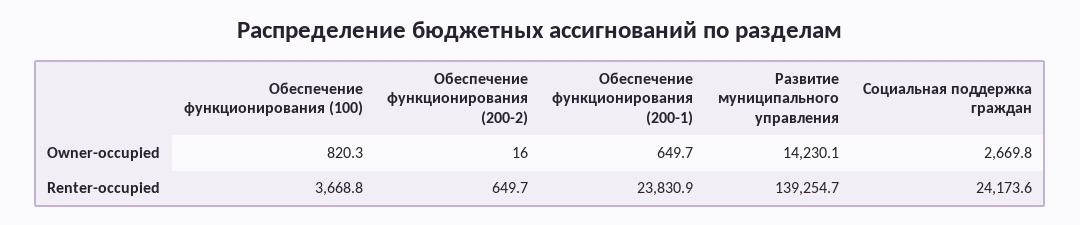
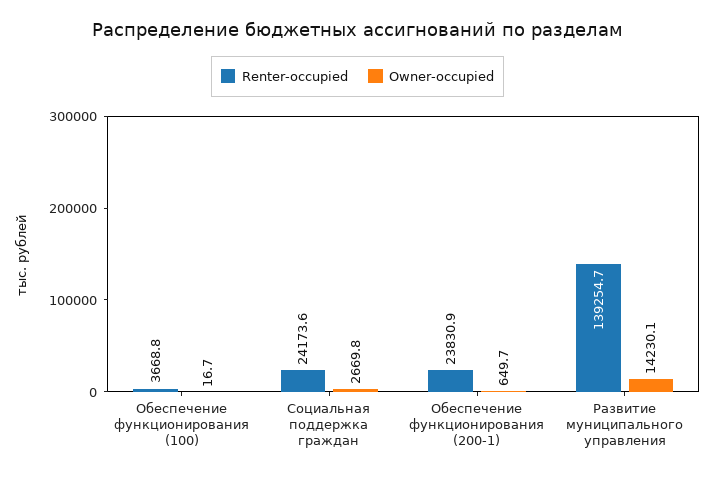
  {
    "Owner-occupied": {
-     "Обеспечение функционирования (100)": 820.3,
+     "Обеспечение функционирования (100)": 16.7,
-     "Обеспечение функционирования (200-2)": 16,
      "Обеспечение функционирования (200-1)": 649.7,
      "Развитие муниципального управления": 14230.1,
      "Социальная поддержка граждан": 2669.8
    },
    "Renter-occupied": {
      "Обеспечение функционирования (100)": 3668.8,
-     "Обеспечение функционирования (200-2)": 649.7,
      "Обеспечение функционирования (200-1)": 23830.9,
      "Развитие муниципального управления": 139254.7,
      "Социальная поддержка граждан": 24173.6
    }
  }

